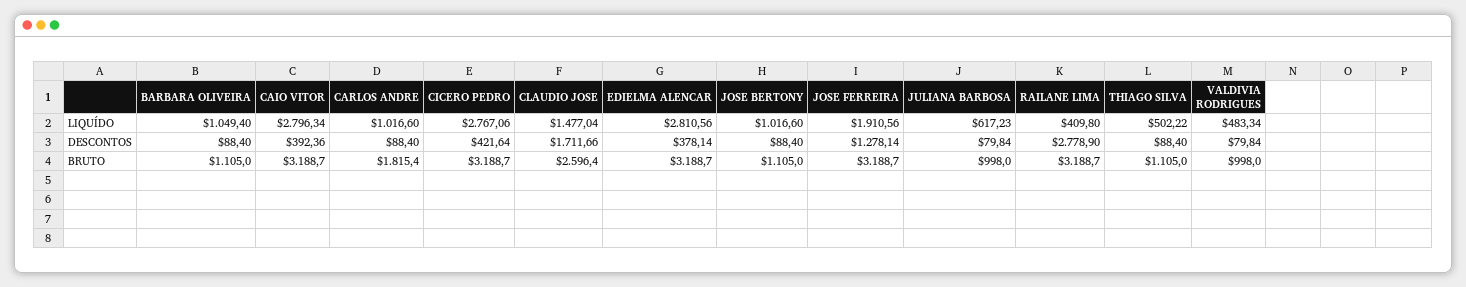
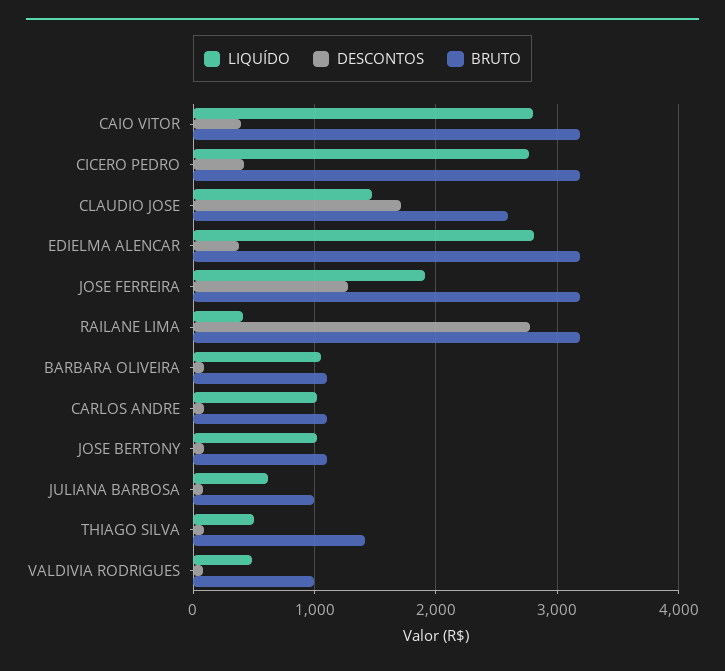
  {
    "LIQUÍDO": {
      "BARBARA OLIVEIRA": 1049.4,
      "CAIO VITOR": 2796.34,
      "CARLOS ANDRE": 1016.6,
      "CICERO PEDRO": 2767.06,
      "CLAUDIO JOSE": 1477.04,
      "EDIELMA ALENCAR": 2810.56,
      "JOSE BERTONY": 1016.6,
      "JOSE FERREIRA": 1910.56,
      "JULIANA BARBOSA": 617.23,
      "RAILANE LIMA": 409.8,
      "THIAGO SILVA": 502.22,
      "VALDIVIA RODRIGUES": 483.34
    },
    "DESCONTOS": {
      "BARBARA OLIVEIRA": 88.4,
      "CAIO VITOR": 392.36,
      "CARLOS ANDRE": 88.4,
      "CICERO PEDRO": 421.64,
      "CLAUDIO JOSE": 1711.66,
      "EDIELMA ALENCAR": 378.14,
      "JOSE BERTONY": 88.4,
      "JOSE FERREIRA": 1278.14,
      "JULIANA BARBOSA": 79.84,
      "RAILANE LIMA": 2778.9,
      "THIAGO SILVA": 88.4,
      "VALDIVIA RODRIGUES": 79.84
    },
    "BRUTO": {
      "BARBARA OLIVEIRA": 1105,
      "CAIO VITOR": 3188.7,
-     "CARLOS ANDRE": 1815.4,
+     "CARLOS ANDRE": 1100,
      "CICERO PEDRO": 3188.7,
      "CLAUDIO JOSE": 2596.4,
      "EDIELMA ALENCAR": 3188.7,
      "JOSE BERTONY": 1105,
      "JOSE FERREIRA": 3188.7,
      "JULIANA BARBOSA": 998,
      "RAILANE LIMA": 3188.7,
-     "THIAGO SILVA": 1105,
+     "THIAGO SILVA": 1400,
      "VALDIVIA RODRIGUES": 998
    }
  }

